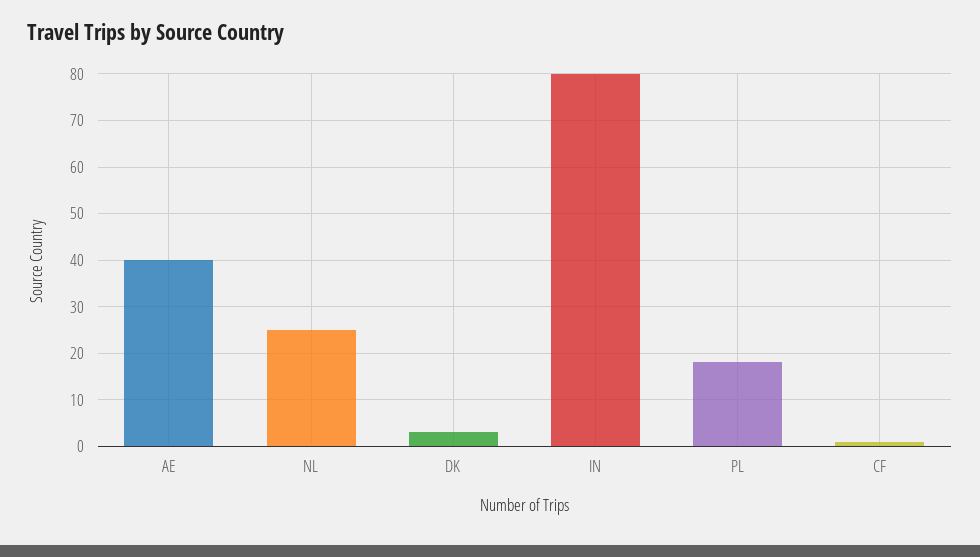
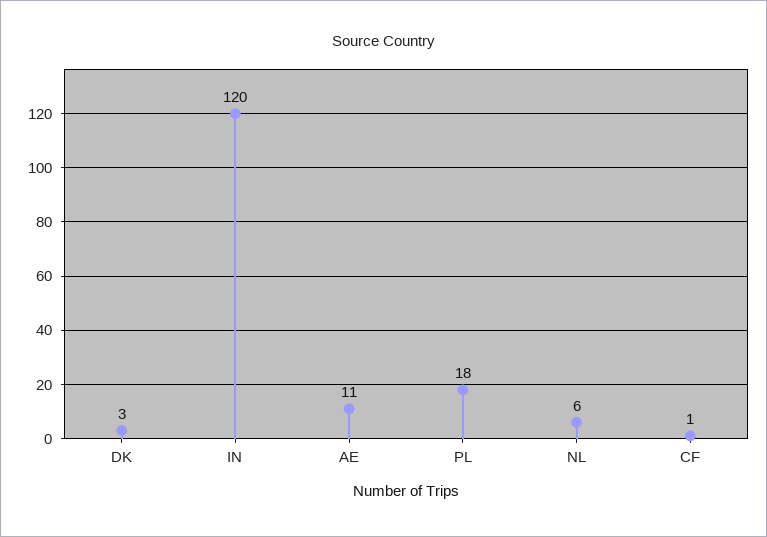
  {
-   "AE": 40,
+   "AE": 11,
-   "NL": 25,
+   "NL": 6,
    "DK": 3,
-   "IN": 80,
+   "IN": 120,
    "PL": 18,
    "CF": 1
  }

